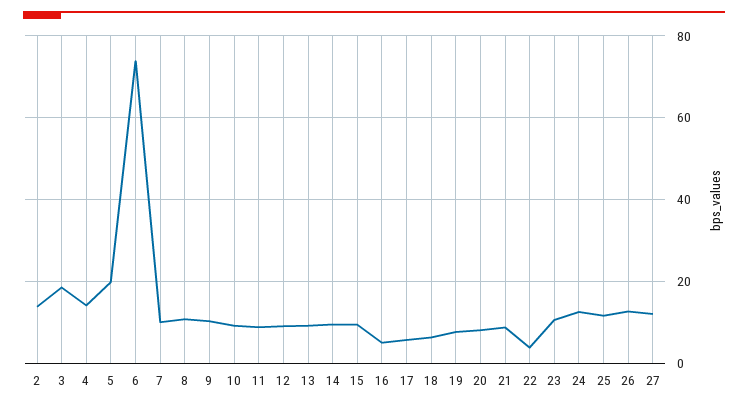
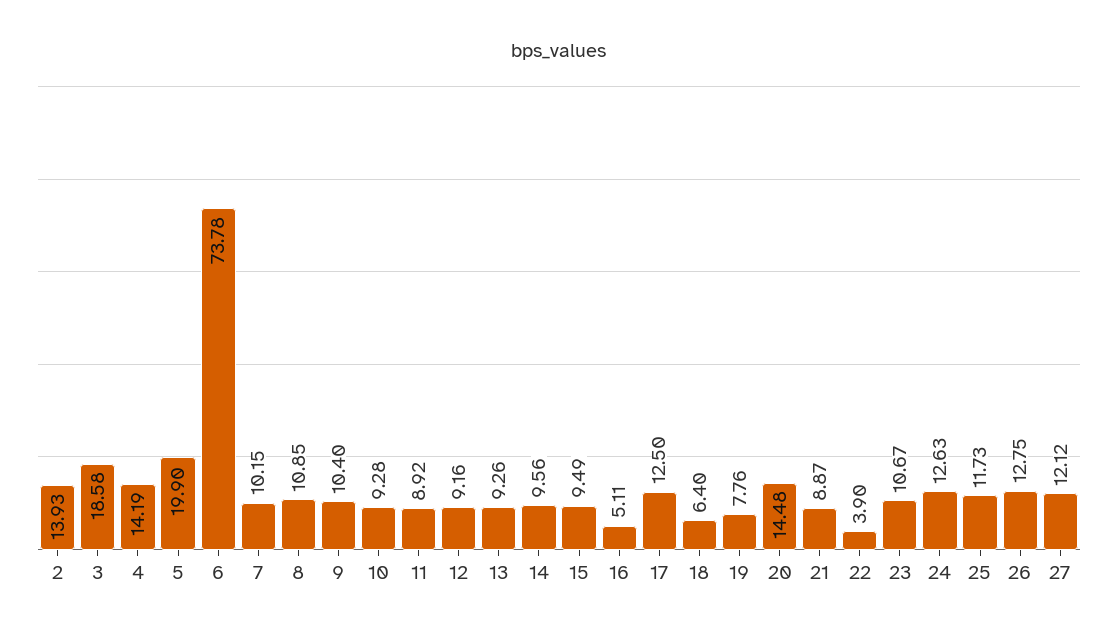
  {
    "2": 13.93,
    "3": 18.58,
    "4": 14.19,
    "5": 19.9,
    "6": 73.78,
    "7": 10.15,
    "8": 10.85,
    "9": 10.4,
    "10": 9.28,
    "11": 8.92,
    "12": 9.16,
    "13": 9.26,
    "14": 9.56,
    "15": 9.49,
    "16": 5.11,
-   "17": 6,
+   "17": 12.5,
    "18": 6.4,
    "19": 7.76,
-   "20": 8,
+   "20": 14.48,
    "21": 8.87,
    "22": 3.9,
    "23": 10.67,
    "24": 12.63,
    "25": 11.73,
    "26": 12.75,
    "27": 12.12
  }

